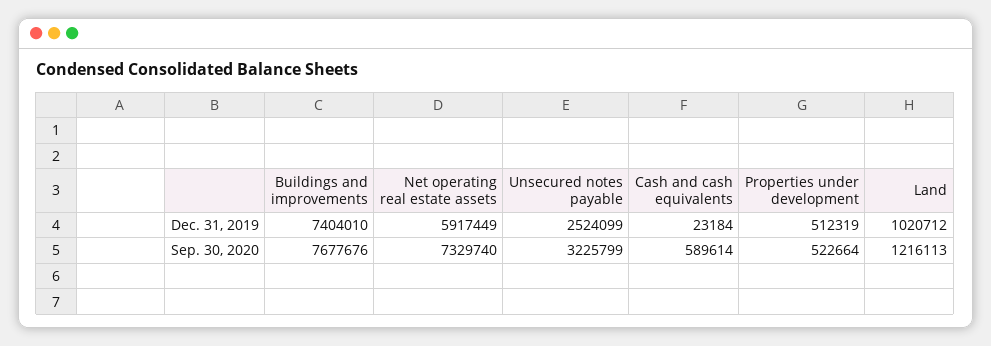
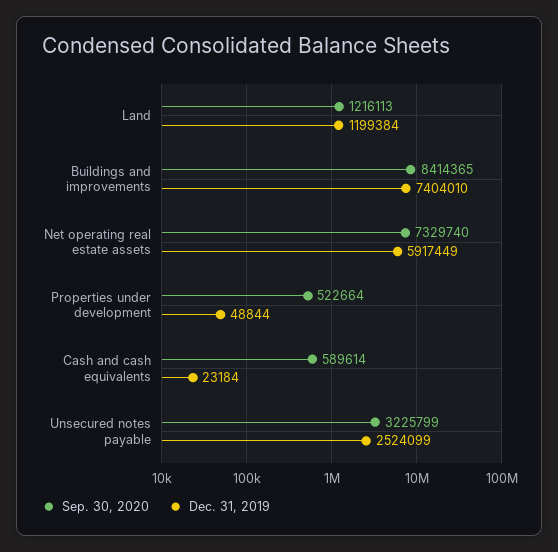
  {
    "Dec. 31, 2019": {
      "Buildings and improvements": 7404010,
      "Net operating real estate assets": 5917449,
      "Unsecured notes payable": 2524099,
      "Cash and cash equivalents": 23184,
-     "Properties under development": 512319,
+     "Properties under development": 48844,
-     "Land": 1020712
+     "Land": 1199384
    },
    "Sep. 30, 2020": {
-     "Buildings and improvements": 7677676,
+     "Buildings and improvements": 8414365,
      "Net operating real estate assets": 7329740,
      "Unsecured notes payable": 3225799,
      "Cash and cash equivalents": 589614,
      "Properties under development": 522664,
      "Land": 1216113
    }
  }

